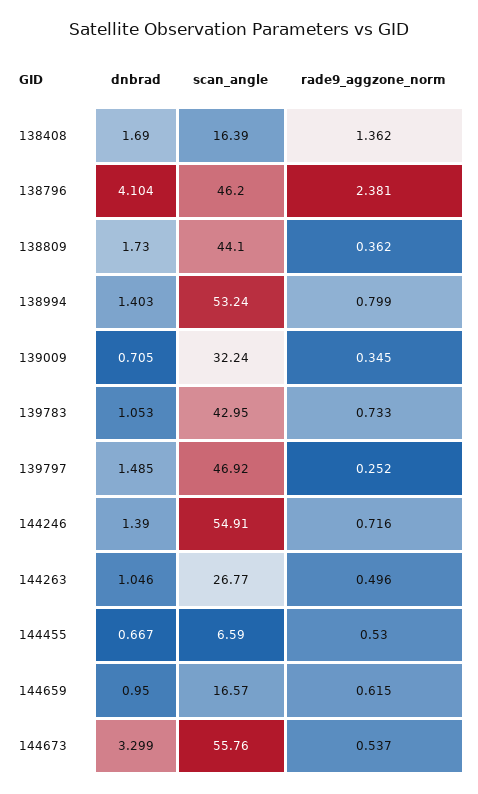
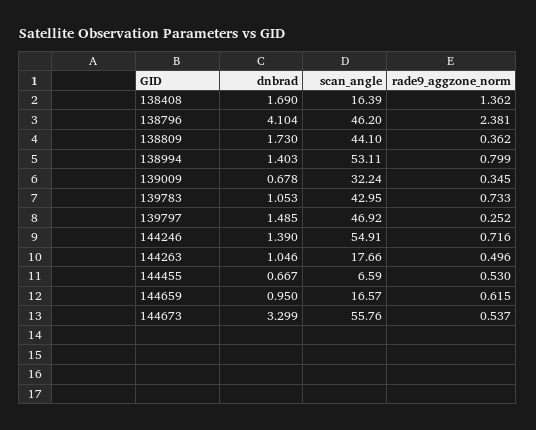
  {
    "dnbrad": {
      "138408": 1.69,
      "138796": 4.104,
      "138809": 1.73,
      "138994": 1.403,
-     "139009": 0.705,
+     "139009": 0.678,
      "139783": 1.053,
      "139797": 1.485,
      "144246": 1.39,
      "144263": 1.046,
      "144455": 0.667,
      "144659": 0.95,
      "144673": 3.299
    },
    "scan_angle": {
      "138408": 16.39,
      "138796": 46.2,
      "138809": 44.1,
-     "138994": 53.24,
+     "138994": 53.11,
      "139009": 32.24,
      "139783": 42.95,
      "139797": 46.92,
      "144246": 54.91,
-     "144263": 26.77,
+     "144263": 17.66,
      "144455": 6.59,
      "144659": 16.57,
      "144673": 55.76
    },
    "rade9_aggzone_norm": {
      "138408": 1.362,
      "138796": 2.381,
      "138809": 0.362,
      "138994": 0.799,
      "139009": 0.345,
      "139783": 0.733,
      "139797": 0.252,
      "144246": 0.716,
      "144263": 0.496,
      "144455": 0.53,
      "144659": 0.615,
      "144673": 0.537
    }
  }

